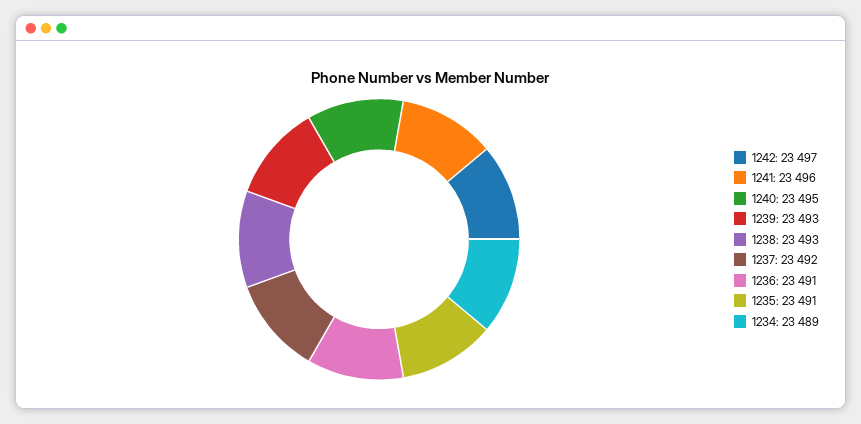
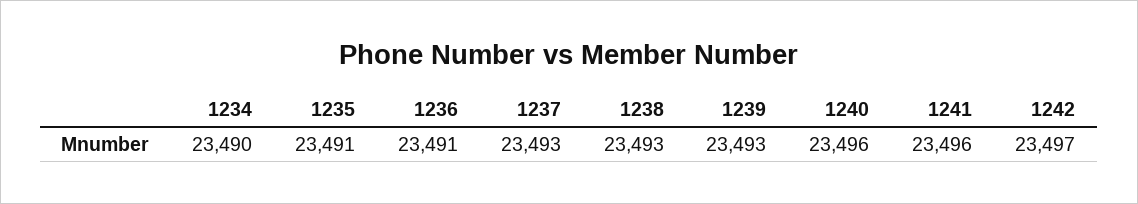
  {
    "1242": 23497,
    "1241": 23496,
-   "1240": 23495,
+   "1240": 23496,
    "1239": 23493,
    "1238": 23493,
-   "1237": 23492,
+   "1237": 23493,
    "1236": 23491,
    "1235": 23491,
-   "1234": 23489
+   "1234": 23490
  }

